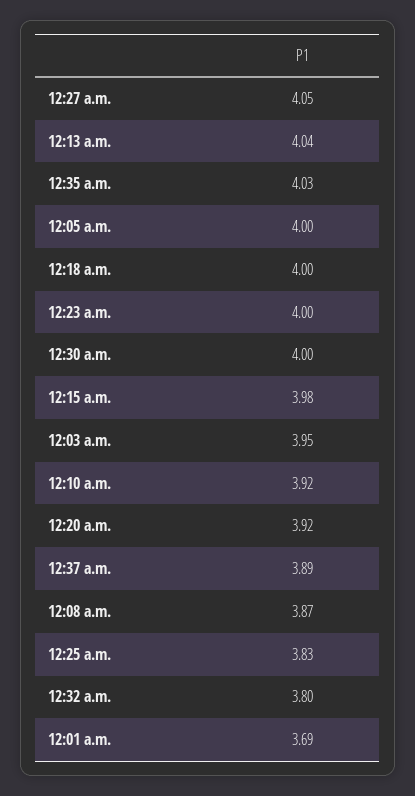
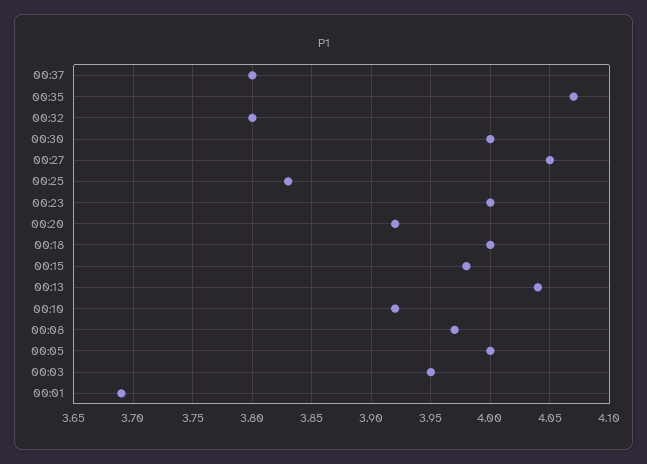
  {
    "12:27 a.m.": 4.05,
    "12:13 a.m.": 4.04,
-   "12:35 a.m.": 4.03,
+   "12:35 a.m.": 4.07,
    "12:05 a.m.": 4,
    "12:18 a.m.": 4,
    "12:23 a.m.": 4,
    "12:30 a.m.": 4,
    "12:15 a.m.": 3.98,
    "12:03 a.m.": 3.95,
    "12:10 a.m.": 3.92,
    "12:20 a.m.": 3.92,
-   "12:37 a.m.": 3.89,
+   "12:37 a.m.": 3.8,
-   "12:08 a.m.": 3.87,
+   "12:08 a.m.": 3.97,
    "12:25 a.m.": 3.83,
    "12:32 a.m.": 3.8,
    "12:01 a.m.": 3.69
  }

